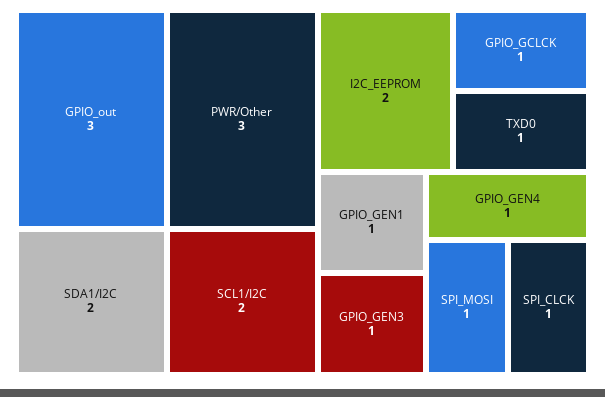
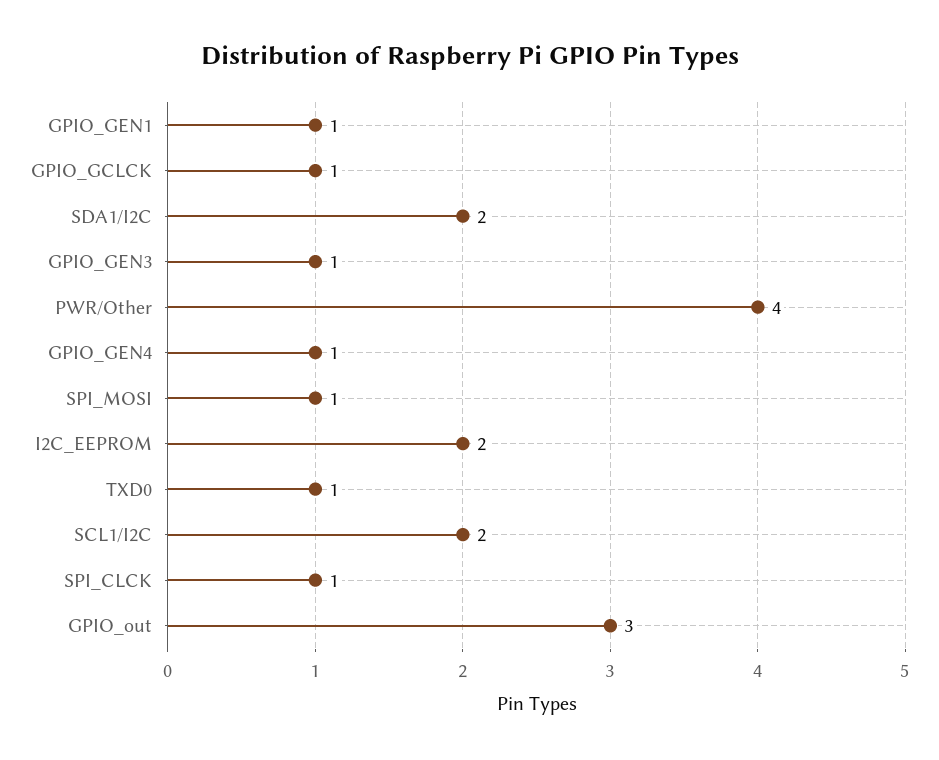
  {
    "GPIO_out": 3,
-   "PWR/Other": 3,
+   "PWR/Other": 4,
    "SDA1/I2C": 2,
    "SCL1/I2C": 2,
    "I2C_EEPROM": 2,
    "GPIO_GCLCK": 1,
    "TXD0": 1,
    "GPIO_GEN1": 1,
    "GPIO_GEN3": 1,
    "GPIO_GEN4": 1,
    "SPI_MOSI": 1,
    "SPI_CLCK": 1
  }

